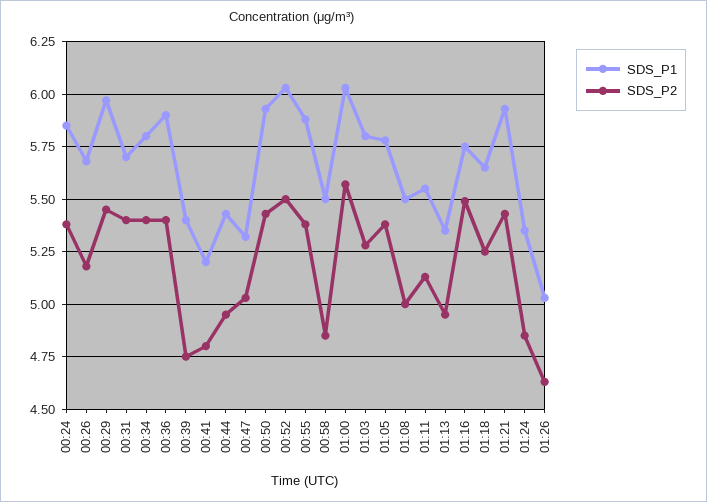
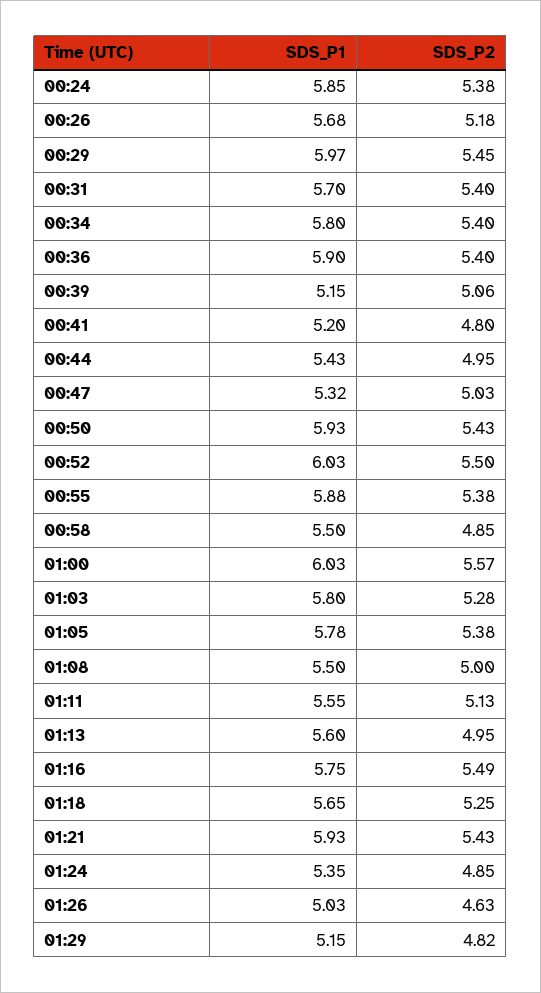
  {
    "SDS_P1": {
      "00:24": 5.85,
      "00:26": 5.68,
      "00:29": 5.97,
      "00:31": 5.7,
      "00:34": 5.8,
      "00:36": 5.9,
-     "00:39": 5.4,
+     "00:39": 5.15,
      "00:41": 5.2,
      "00:44": 5.43,
      "00:47": 5.32,
      "00:50": 5.93,
      "00:52": 6.03,
      "00:55": 5.88,
      "00:58": 5.5,
      "01:00": 6.03,
      "01:03": 5.8,
      "01:05": 5.78,
      "01:08": 5.5,
      "01:11": 5.55,
-     "01:13": 5.35,
+     "01:13": 5.6,
      "01:16": 5.75,
      "01:18": 5.65,
      "01:21": 5.93,
      "01:24": 5.35,
-     "01:26": 5.03
+     "01:26": 5.03,
+     "01:29": 5.15
    },
    "SDS_P2": {
      "00:24": 5.38,
      "00:26": 5.18,
      "00:29": 5.45,
      "00:31": 5.4,
      "00:34": 5.4,
      "00:36": 5.4,
-     "00:39": 4.75,
+     "00:39": 5.06,
      "00:41": 4.8,
      "00:44": 4.95,
      "00:47": 5.03,
      "00:50": 5.43,
      "00:52": 5.5,
      "00:55": 5.38,
      "00:58": 4.85,
      "01:00": 5.57,
      "01:03": 5.28,
      "01:05": 5.38,
      "01:08": 5,
      "01:11": 5.13,
      "01:13": 4.95,
      "01:16": 5.49,
      "01:18": 5.25,
      "01:21": 5.43,
      "01:24": 4.85,
-     "01:26": 4.63
+     "01:26": 4.63,
+     "01:29": 4.82
    }
  }

